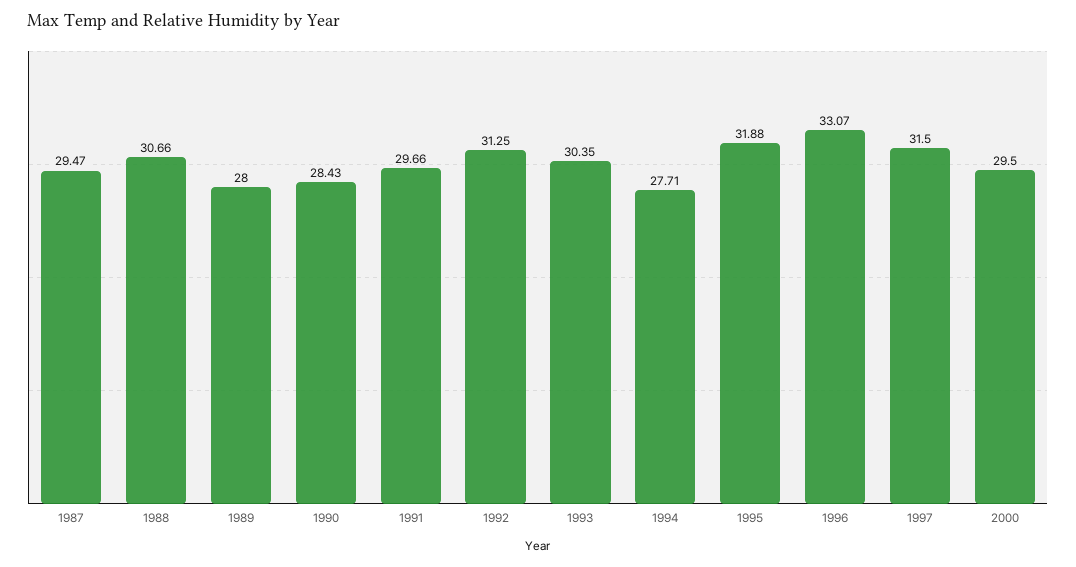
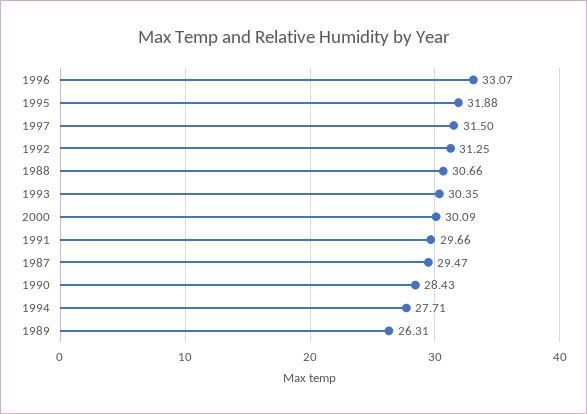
  {
    "1987": 29.47,
    "1988": 30.66,
-   "1989": 28,
+   "1989": 26.31,
    "1990": 28.43,
    "1991": 29.66,
    "1992": 31.25,
    "1993": 30.35,
    "1994": 27.71,
    "1995": 31.88,
    "1996": 33.07,
    "1997": 31.5,
-   "2000": 29.5
+   "2000": 30.09
  }

